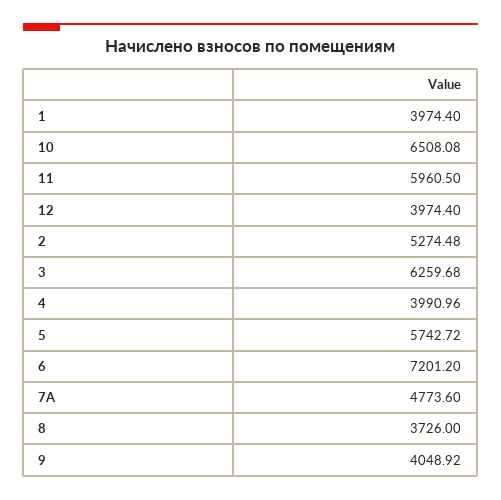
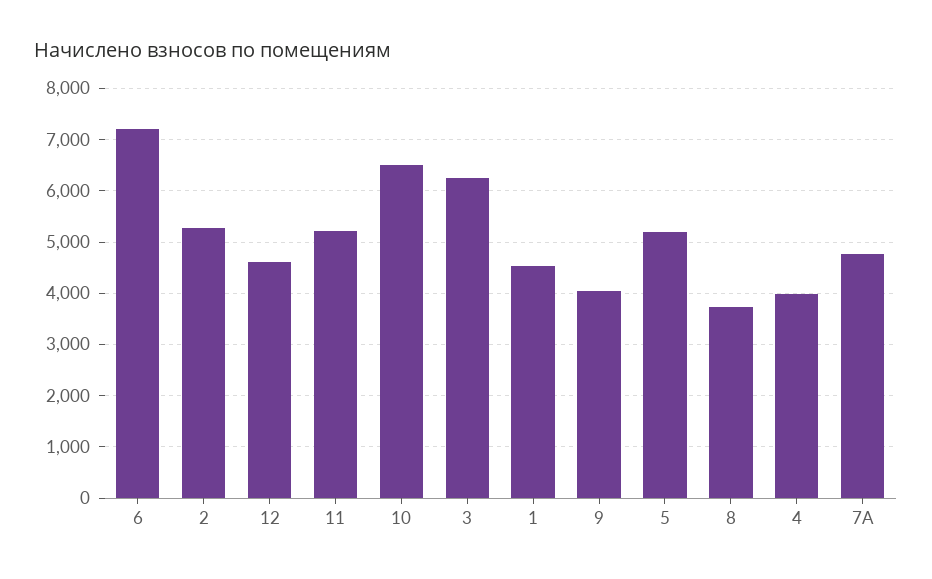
  {
-   "1": 3974.4,
+   "1": 4600,
    "10": 6508.08,
-   "11": 5960.5,
+   "11": 5200,
-   "12": 3974.4,
+   "12": 4600,
    "2": 5274.48,
    "3": 6259.68,
    "4": 3990.96,
-   "5": 5742.72,
+   "5": 5200,
    "6": 7201.2,
    "7А": 4773.6,
    "8": 3726,
    "9": 4048.92
  }

